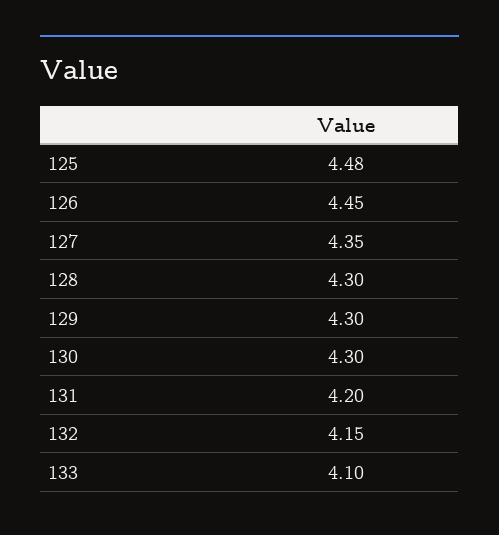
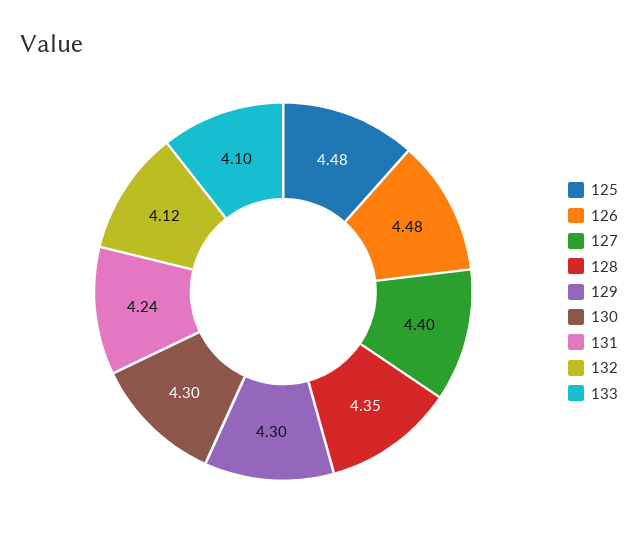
  {
    "125": 4.48,
-   "126": 4.45,
+   "126": 4.48,
-   "127": 4.35,
+   "127": 4.4,
-   "128": 4.3,
+   "128": 4.35,
    "129": 4.3,
    "130": 4.3,
-   "131": 4.2,
+   "131": 4.24,
-   "132": 4.15,
+   "132": 4.12,
    "133": 4.1
  }

